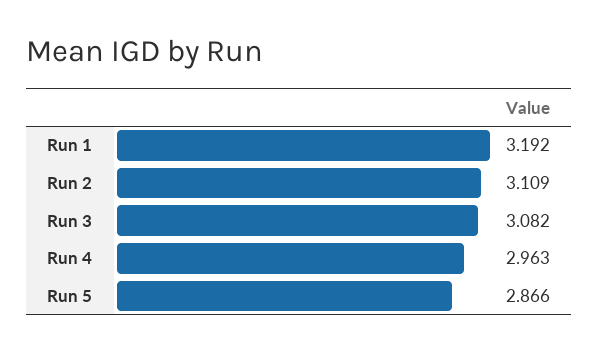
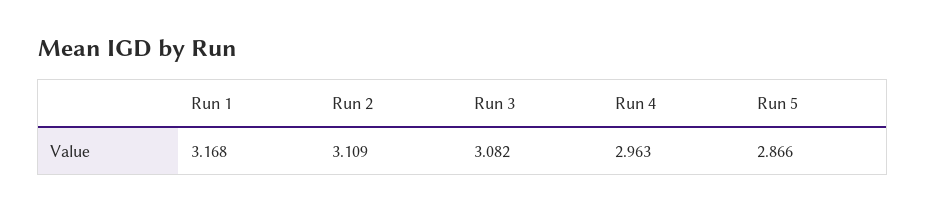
  {
-   "Run 1": 3.192,
+   "Run 1": 3.168,
    "Run 2": 3.109,
    "Run 3": 3.082,
    "Run 4": 2.963,
    "Run 5": 2.866
  }

